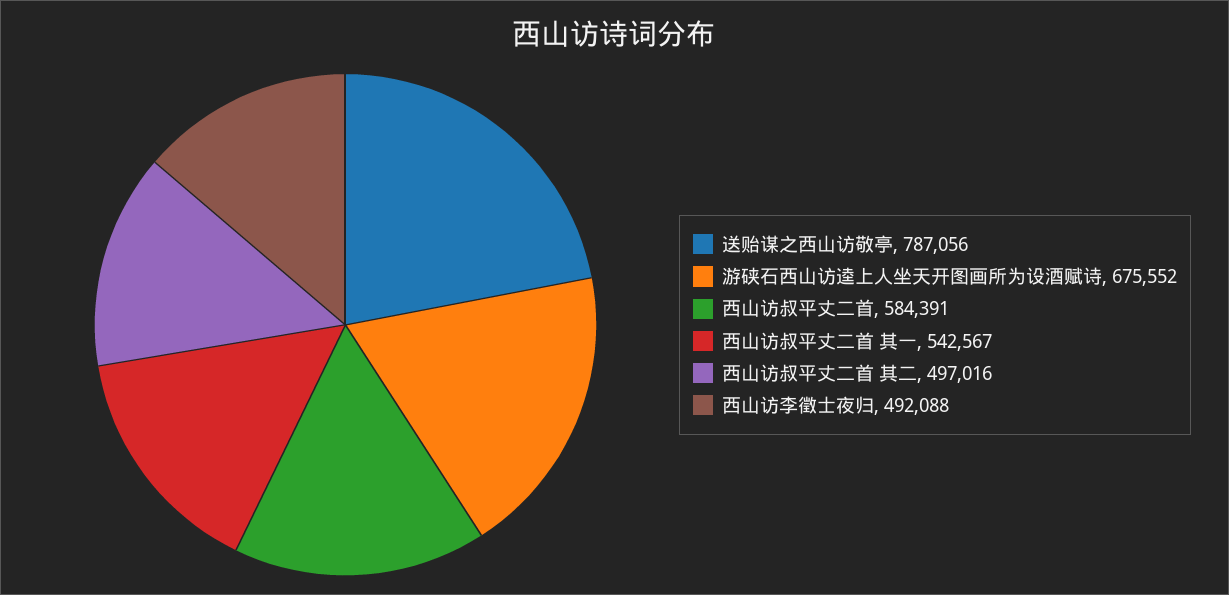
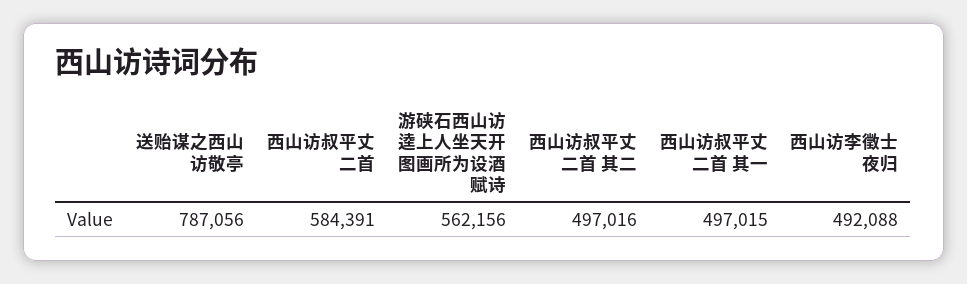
  {
    "送贻谋之西山访敬亭": 787056,
-   "游硖石西山访逵上人坐天开图画所为设酒赋诗": 675552,
+   "游硖石西山访逵上人坐天开图画所为设酒赋诗": 562156,
    "西山访叔平丈二首": 584391,
-   "西山访叔平丈二首 其一": 542567,
+   "西山访叔平丈二首 其一": 497015,
    "西山访叔平丈二首 其二": 497016,
    "西山访李徵士夜归": 492088
  }

